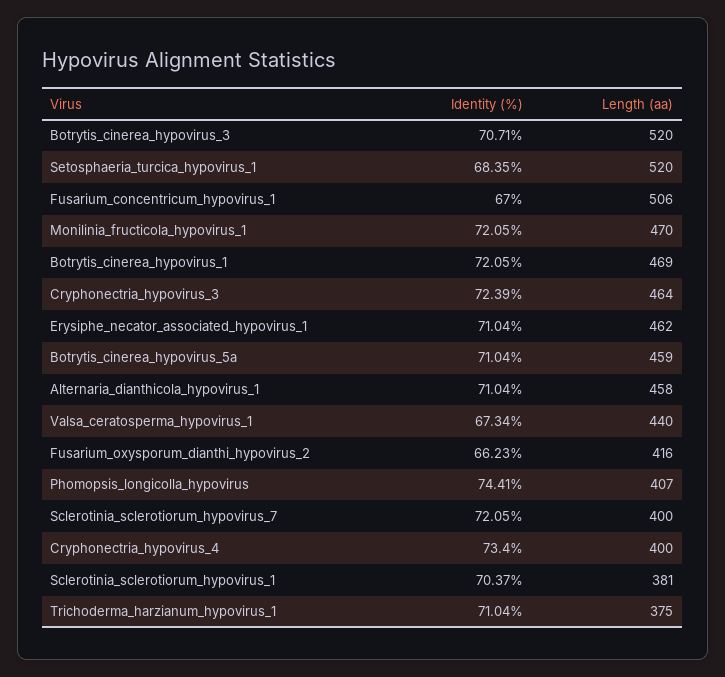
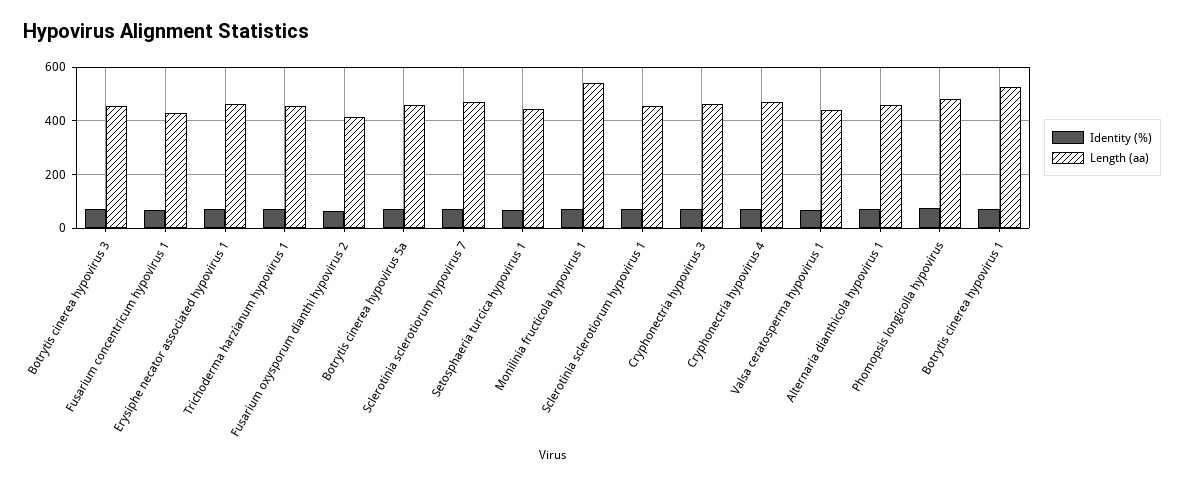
  {
    "Identity (%)": {
      "Botrytis_cinerea_hypovirus_3": 70.71,
      "Setosphaeria_turcica_hypovirus_1": 68.35,
      "Fusarium_concentricum_hypovirus_1": 67,
      "Monilinia_fructicola_hypovirus_1": 72.05,
      "Botrytis_cinerea_hypovirus_1": 72.05,
      "Cryphonectria_hypovirus_3": 72.39,
      "Erysiphe_necator_associated_hypovirus_1": 71.04,
      "Botrytis_cinerea_hypovirus_5a": 71.04,
      "Alternaria_dianthicola_hypovirus_1": 71.04,
      "Valsa_ceratosperma_hypovirus_1": 67.34,
      "Fusarium_oxysporum_dianthi_hypovirus_2": 66.23,
      "Phomopsis_longicolla_hypovirus": 74.41,
      "Sclerotinia_sclerotiorum_hypovirus_7": 72.05,
      "Cryphonectria_hypovirus_4": 73.4,
      "Sclerotinia_sclerotiorum_hypovirus_1": 70.37,
      "Trichoderma_harzianum_hypovirus_1": 71.04
    },
    "Length (aa)": {
-     "Botrytis_cinerea_hypovirus_3": 520,
+     "Botrytis_cinerea_hypovirus_3": 450,
-     "Setosphaeria_turcica_hypovirus_1": 520,
+     "Setosphaeria_turcica_hypovirus_1": 450,
-     "Fusarium_concentricum_hypovirus_1": 506,
+     "Fusarium_concentricum_hypovirus_1": 425,
-     "Monilinia_fructicola_hypovirus_1": 470,
+     "Monilinia_fructicola_hypovirus_1": 550,
-     "Botrytis_cinerea_hypovirus_1": 469,
+     "Botrytis_cinerea_hypovirus_1": 525,
      "Cryphonectria_hypovirus_3": 464,
      "Erysiphe_necator_associated_hypovirus_1": 462,
      "Botrytis_cinerea_hypovirus_5a": 459,
      "Alternaria_dianthicola_hypovirus_1": 458,
      "Valsa_ceratosperma_hypovirus_1": 440,
      "Fusarium_oxysporum_dianthi_hypovirus_2": 416,
-     "Phomopsis_longicolla_hypovirus": 407,
+     "Phomopsis_longicolla_hypovirus": 475,
-     "Sclerotinia_sclerotiorum_hypovirus_7": 400,
+     "Sclerotinia_sclerotiorum_hypovirus_7": 475,
-     "Cryphonectria_hypovirus_4": 400,
+     "Cryphonectria_hypovirus_4": 475,
-     "Sclerotinia_sclerotiorum_hypovirus_1": 381,
+     "Sclerotinia_sclerotiorum_hypovirus_1": 450,
-     "Trichoderma_harzianum_hypovirus_1": 375
+     "Trichoderma_harzianum_hypovirus_1": 450
    }
  }

